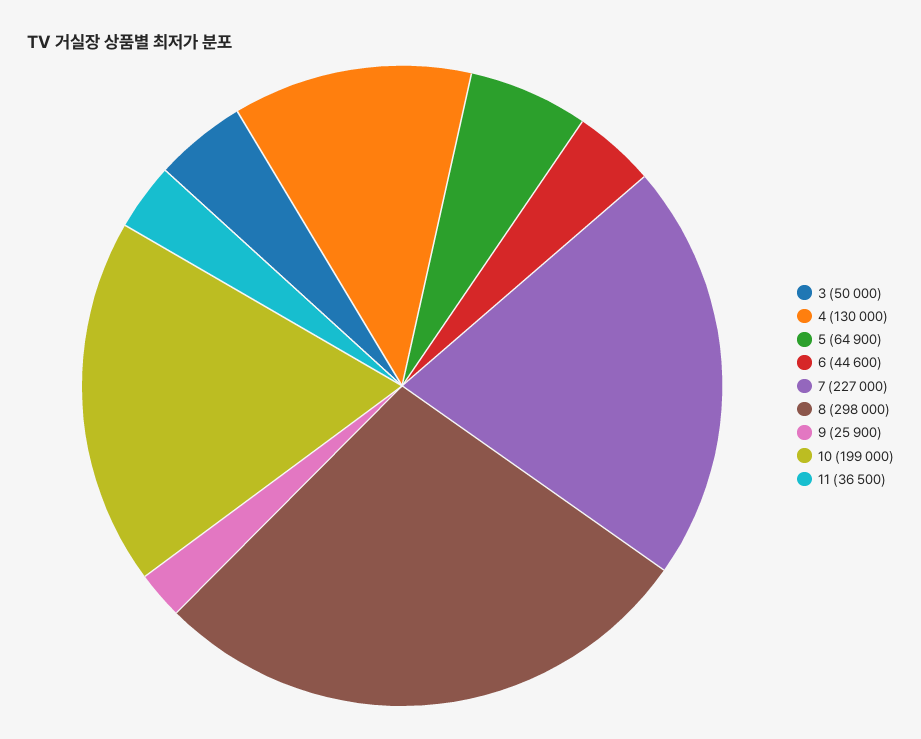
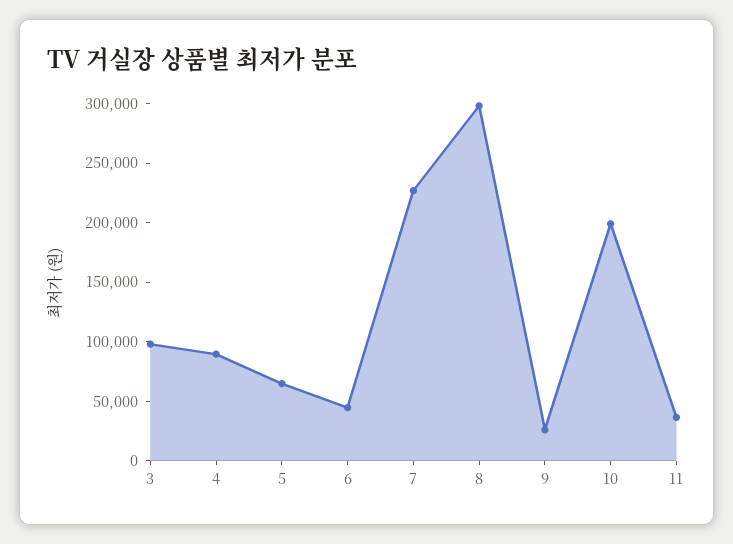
  {
-   "3": 50000,
+   "3": 100000,
-   "4": 130000,
+   "4": 90000,
    "5": 64900,
    "6": 44600,
    "7": 227000,
    "8": 298000,
    "9": 25900,
    "10": 199000,
    "11": 36500
  }

